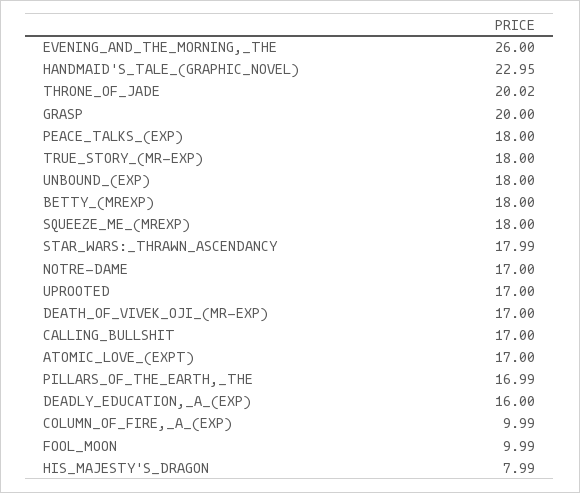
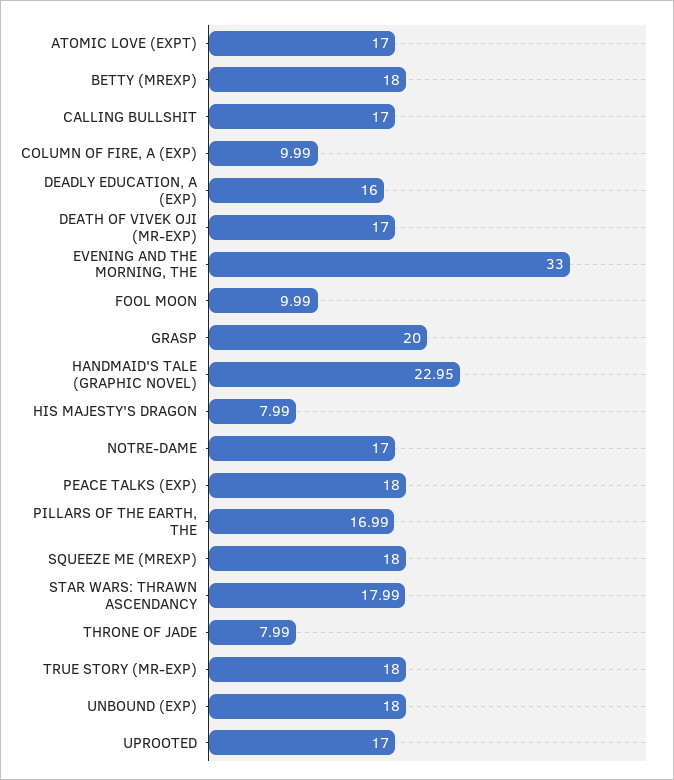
  {
-   "EVENING_AND_THE_MORNING,_THE": 26,
+   "EVENING_AND_THE_MORNING,_THE": 33,
    "HANDMAID'S_TALE_(GRAPHIC_NOVEL)": 22.95,
-   "THRONE_OF_JADE": 20.02,
+   "THRONE_OF_JADE": 7.99,
    "GRASP": 20,
    "PEACE_TALKS_(EXP)": 18,
    "TRUE_STORY_(MR-EXP)": 18,
    "UNBOUND_(EXP)": 18,
    "BETTY_(MREXP)": 18,
    "SQUEEZE_ME_(MREXP)": 18,
    "STAR_WARS:_THRAWN_ASCENDANCY": 17.99,
    "NOTRE-DAME": 17,
    "UPROOTED": 17,
    "DEATH_OF_VIVEK_OJI_(MR-EXP)": 17,
    "CALLING_BULLSHIT": 17,
    "ATOMIC_LOVE_(EXPT)": 17,
    "PILLARS_OF_THE_EARTH,_THE": 16.99,
    "DEADLY_EDUCATION,_A_(EXP)": 16,
    "COLUMN_OF_FIRE,_A_(EXP)": 9.99,
    "FOOL_MOON": 9.99,
    "HIS_MAJESTY'S_DRAGON": 7.99
  }

